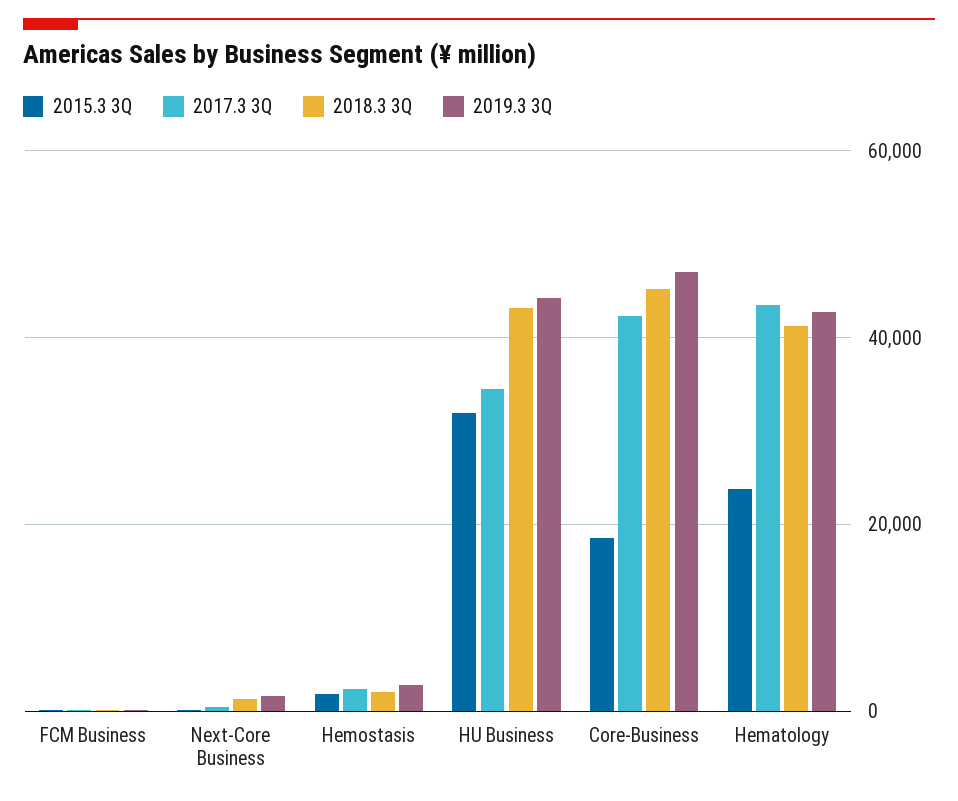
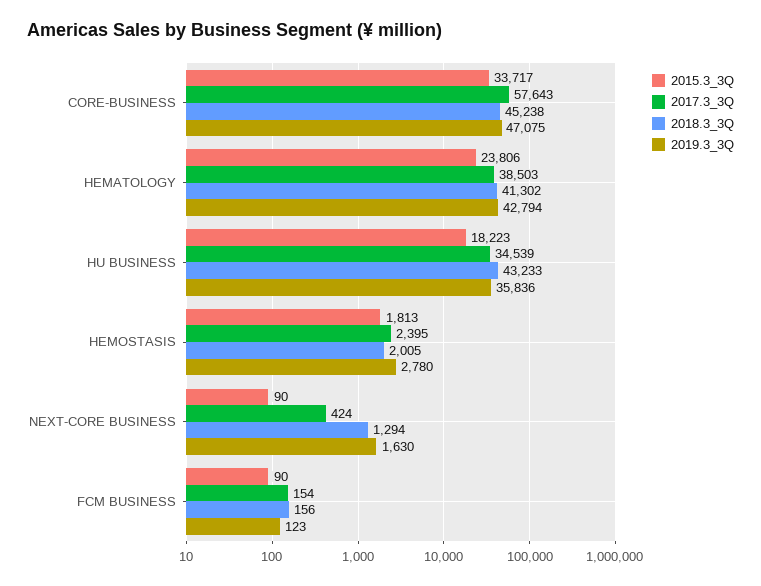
  {
    "2015.3 3Q": {
      "FCM Business": 90,
      "Next-Core Business": 90,
      "Hemostasis": 1813,
-     "HU Business": 32000,
+     "HU Business": 18223,
-     "Core-Business": 18000,
+     "Core-Business": 33717,
      "Hematology": 23806
    },
    "2017.3 3Q": {
      "FCM Business": 154,
      "Next-Core Business": 424,
      "Hemostasis": 2395,
      "HU Business": 34539,
-     "Core-Business": 42000,
+     "Core-Business": 57643,
-     "Hematology": 44000
+     "Hematology": 38503
    },
    "2018.3 3Q": {
      "FCM Business": 156,
      "Next-Core Business": 1294,
      "Hemostasis": 2005,
      "HU Business": 43233,
      "Core-Business": 45238,
      "Hematology": 41302
    },
    "2019.3 3Q": {
      "FCM Business": 123,
      "Next-Core Business": 1630,
      "Hemostasis": 2780,
-     "HU Business": 44000,
+     "HU Business": 35836,
      "Core-Business": 47075,
      "Hematology": 42794
    }
  }

